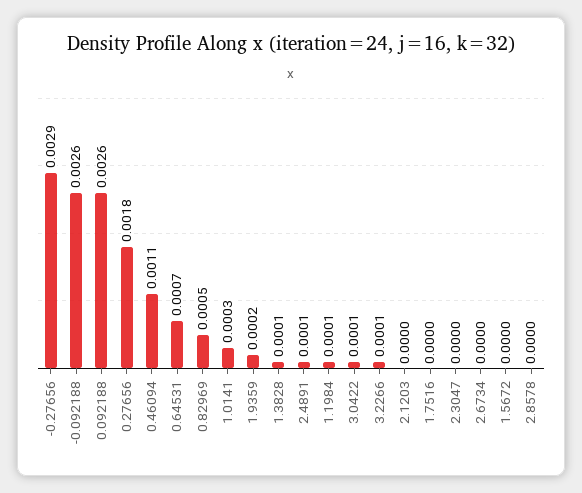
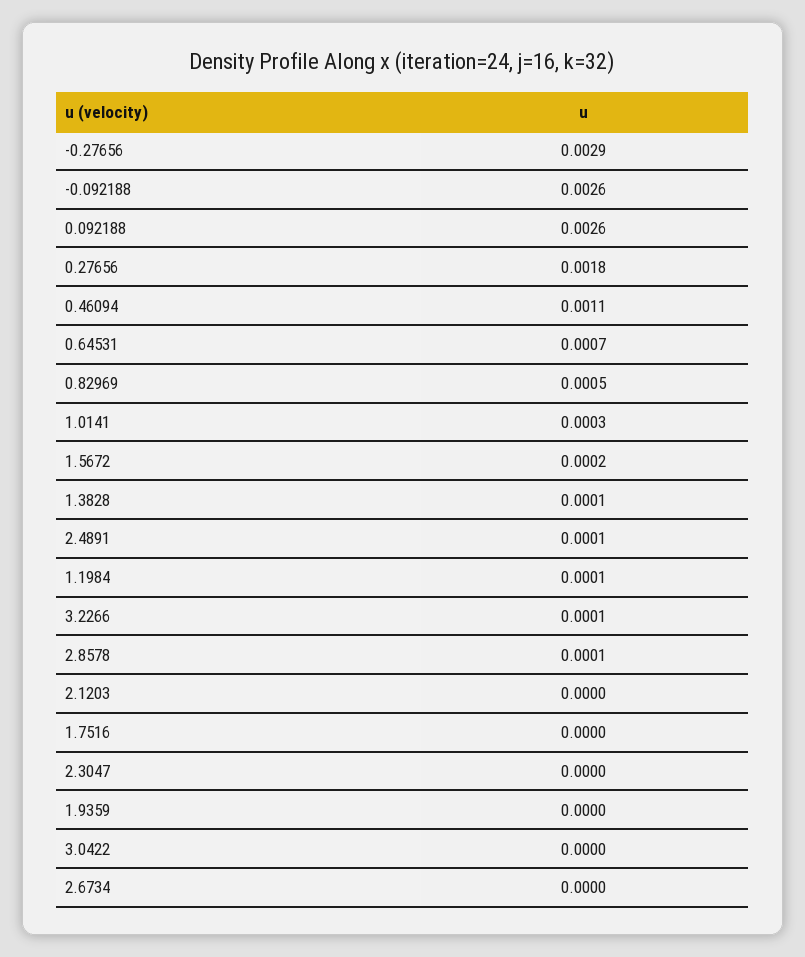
  {
    "-0.27656": 0.0029,
    "-0.092188": 0.0026,
    "0.092188": 0.0026,
    "0.27656": 0.0018,
    "0.46094": 0.0011,
    "0.64531": 0.0007,
    "0.82969": 0.0005,
    "1.0141": 0.0003,
-   "1.9359": 0.0002,
+   "1.9359": 0,
    "1.3828": 0.0001,
    "2.4891": 0.0001,
    "1.1984": 0.0001,
-   "3.0422": 0.0001,
+   "3.0422": 0,
    "3.2266": 0.0001,
    "2.1203": 0,
    "1.7516": 0,
    "2.3047": 0,
    "2.6734": 0,
-   "1.5672": 0,
+   "1.5672": 0.0002,
-   "2.8578": 0
+   "2.8578": 0.0001
  }

